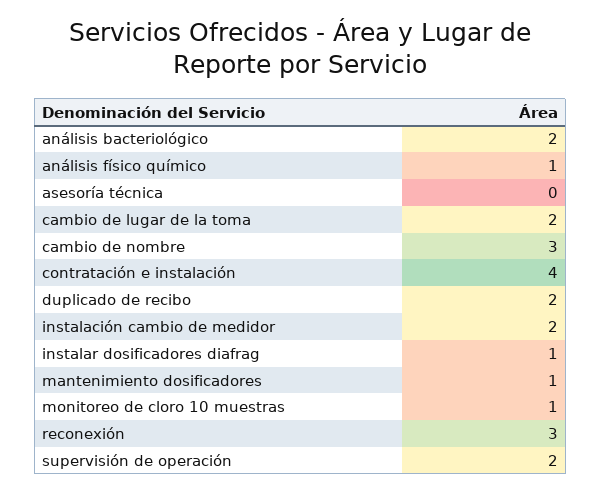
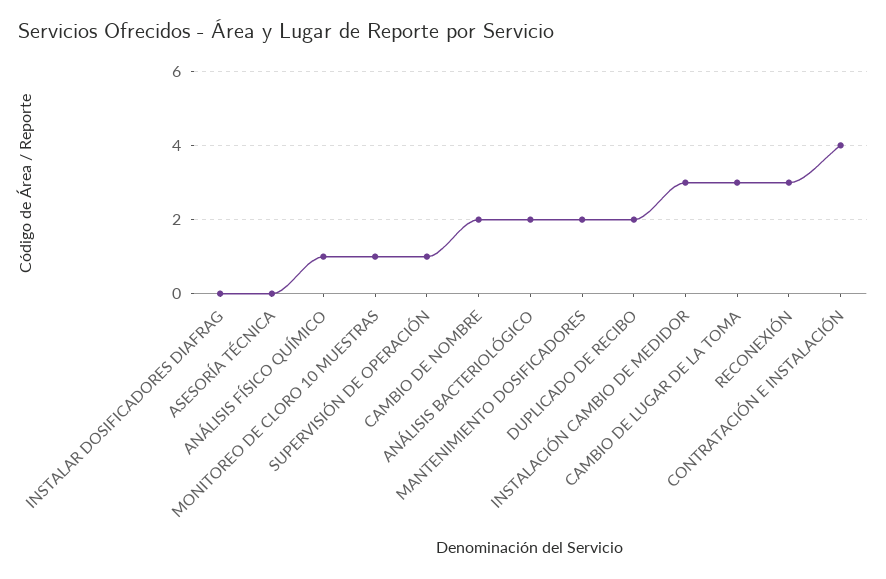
  {
    "análisis bacteriológico": 2,
    "análisis físico químico": 1,
    "asesoría técnica": 0,
-   "cambio de lugar de la toma": 2,
+   "cambio de lugar de la toma": 3,
-   "cambio de nombre": 3,
+   "cambio de nombre": 2,
    "contratación e instalación": 4,
    "duplicado de recibo": 2,
-   "instalación cambio de medidor": 2,
+   "instalación cambio de medidor": 3,
-   "instalar dosificadores diafrag": 1,
+   "instalar dosificadores diafrag": 0,
-   "mantenimiento dosificadores": 1,
+   "mantenimiento dosificadores": 2,
    "monitoreo de cloro 10 muestras": 1,
    "reconexión": 3,
-   "supervisión de operación": 2
+   "supervisión de operación": 1
  }

